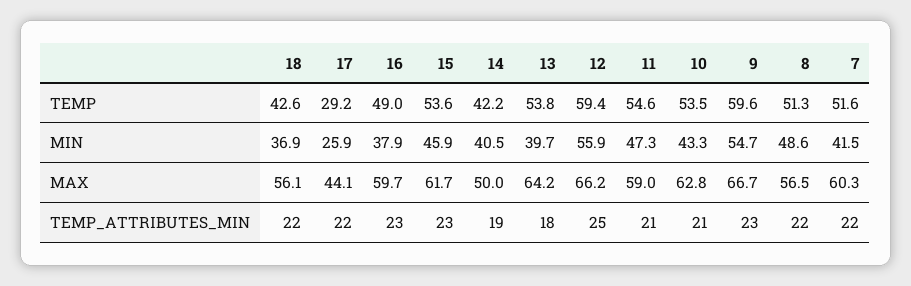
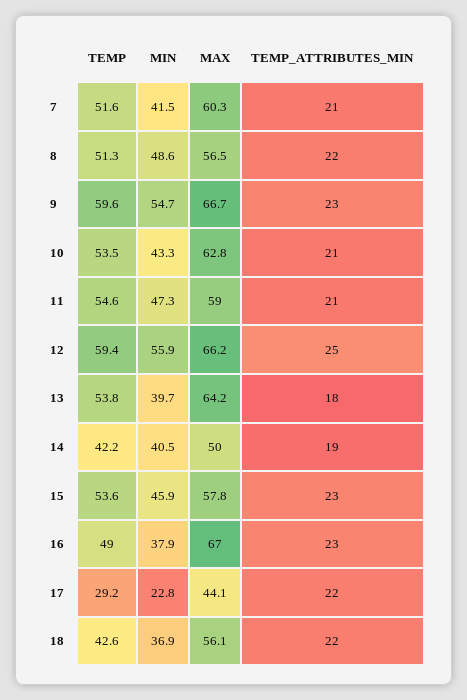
  {
    "18": {
      "TEMP": 42.6,
      "MIN": 36.9,
      "MAX": 56.1,
      "TEMP_ATTRIBUTES_MIN": 22
    },
    "17": {
      "TEMP": 29.2,
-     "MIN": 25.9,
+     "MIN": 22.8,
      "MAX": 44.1,
      "TEMP_ATTRIBUTES_MIN": 22
    },
    "16": {
      "TEMP": 49,
      "MIN": 37.9,
-     "MAX": 59.7,
+     "MAX": 67,
      "TEMP_ATTRIBUTES_MIN": 23
    },
    "15": {
      "TEMP": 53.6,
      "MIN": 45.9,
-     "MAX": 61.7,
+     "MAX": 57.8,
      "TEMP_ATTRIBUTES_MIN": 23
    },
    "14": {
      "TEMP": 42.2,
      "MIN": 40.5,
      "MAX": 50,
      "TEMP_ATTRIBUTES_MIN": 19
    },
    "13": {
      "TEMP": 53.8,
      "MIN": 39.7,
      "MAX": 64.2,
      "TEMP_ATTRIBUTES_MIN": 18
    },
    "12": {
      "TEMP": 59.4,
      "MIN": 55.9,
      "MAX": 66.2,
      "TEMP_ATTRIBUTES_MIN": 25
    },
    "11": {
      "TEMP": 54.6,
      "MIN": 47.3,
      "MAX": 59,
      "TEMP_ATTRIBUTES_MIN": 21
    },
    "10": {
      "TEMP": 53.5,
      "MIN": 43.3,
      "MAX": 62.8,
      "TEMP_ATTRIBUTES_MIN": 21
    },
    "9": {
      "TEMP": 59.6,
      "MIN": 54.7,
      "MAX": 66.7,
      "TEMP_ATTRIBUTES_MIN": 23
    },
    "8": {
      "TEMP": 51.3,
      "MIN": 48.6,
      "MAX": 56.5,
      "TEMP_ATTRIBUTES_MIN": 22
    },
    "7": {
      "TEMP": 51.6,
      "MIN": 41.5,
      "MAX": 60.3,
-     "TEMP_ATTRIBUTES_MIN": 22
+     "TEMP_ATTRIBUTES_MIN": 21
    }
  }

